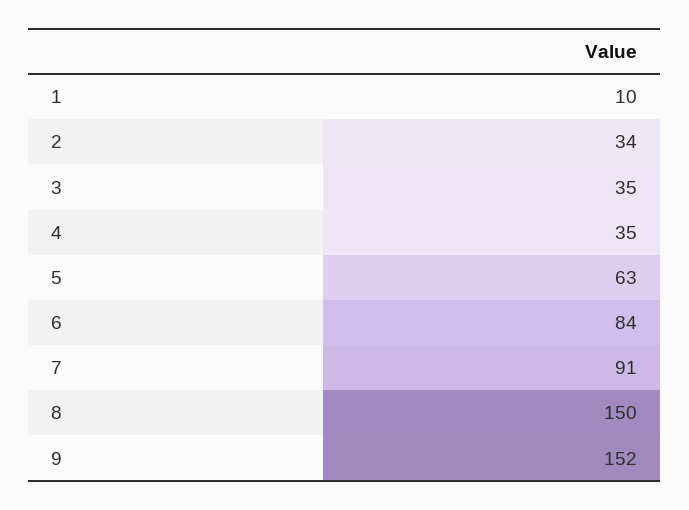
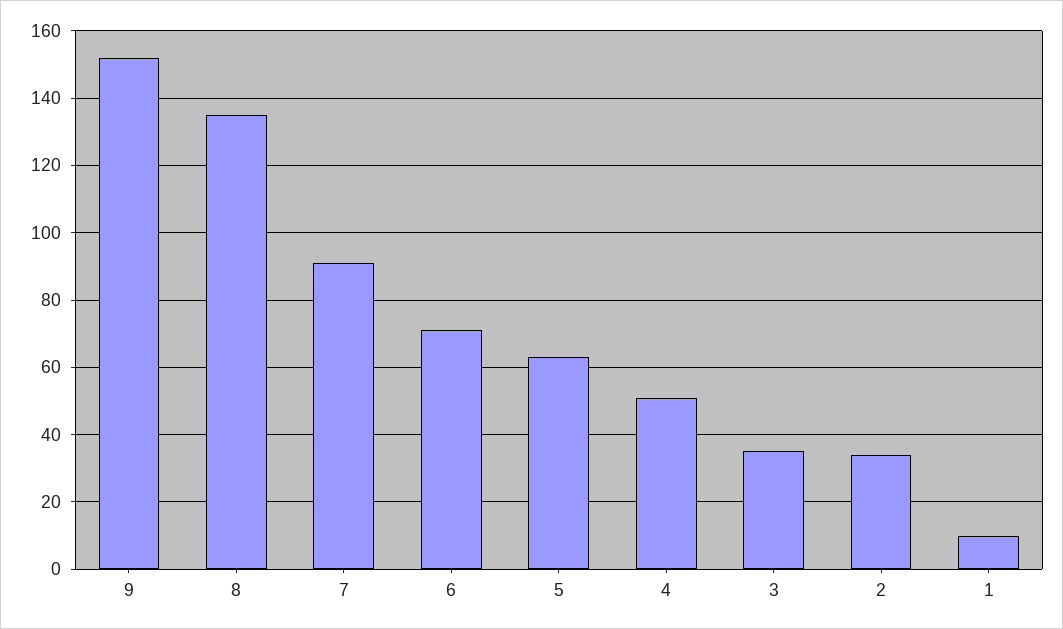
  {
    "1": 10,
    "2": 34,
    "3": 35,
-   "4": 35,
+   "4": 50,
    "5": 63,
-   "6": 84,
+   "6": 70,
    "7": 91,
-   "8": 150,
+   "8": 135,
    "9": 152
  }

